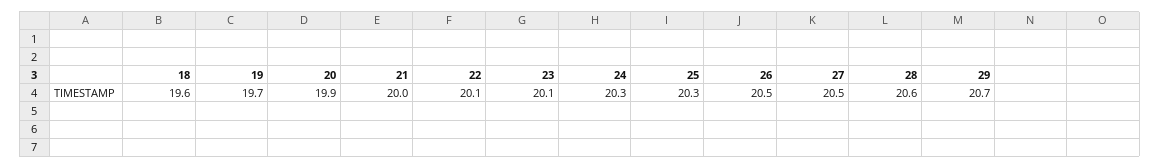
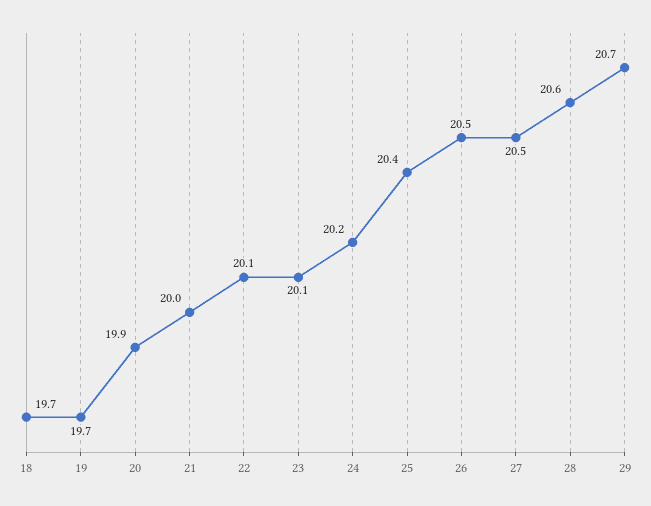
  {
-   "18": 19.6,
+   "18": 19.7,
    "19": 19.7,
    "20": 19.9,
    "21": 20,
    "22": 20.1,
    "23": 20.1,
-   "24": 20.3,
+   "24": 20.2,
-   "25": 20.3,
+   "25": 20.4,
    "26": 20.5,
    "27": 20.5,
    "28": 20.6,
    "29": 20.7
  }

